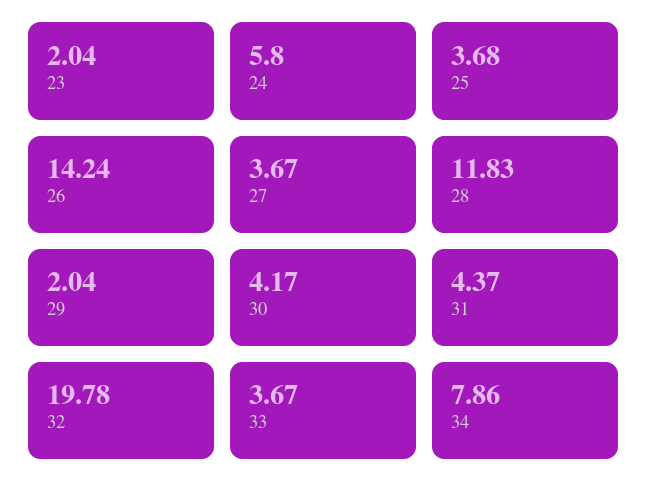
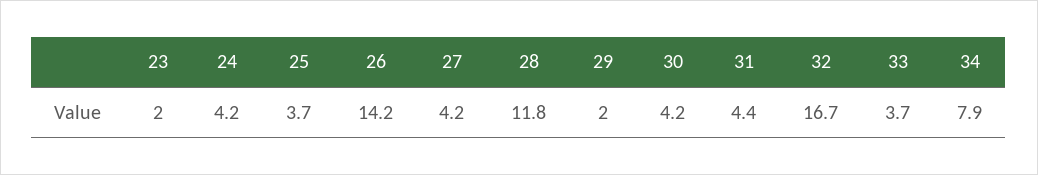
  {
    "23": 2.04,
-   "24": 5.8,
+   "24": 4.2,
    "25": 3.68,
    "26": 14.24,
-   "27": 3.67,
+   "27": 4.2,
    "28": 11.83,
    "29": 2.04,
    "30": 4.17,
    "31": 4.37,
-   "32": 19.78,
+   "32": 16.7,
    "33": 3.67,
    "34": 7.86
  }

